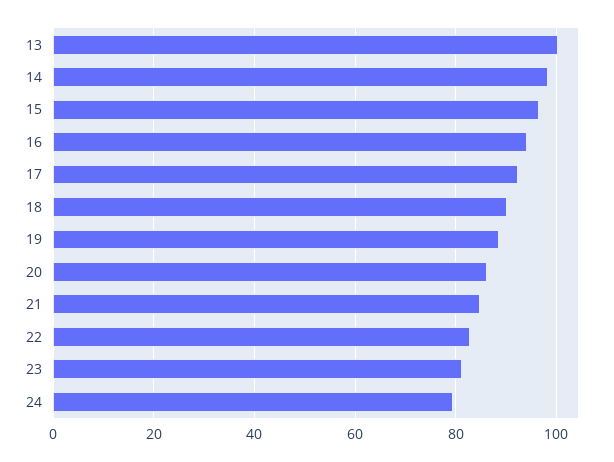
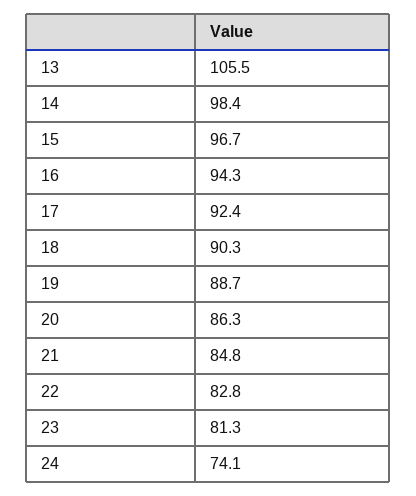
  {
-   "13": 100,
+   "13": 105.5,
    "14": 98.4,
    "15": 96.7,
    "16": 94.3,
    "17": 92.4,
    "18": 90.3,
    "19": 88.7,
    "20": 86.3,
    "21": 84.8,
    "22": 82.8,
    "23": 81.3,
-   "24": 80
+   "24": 74.1
  }

